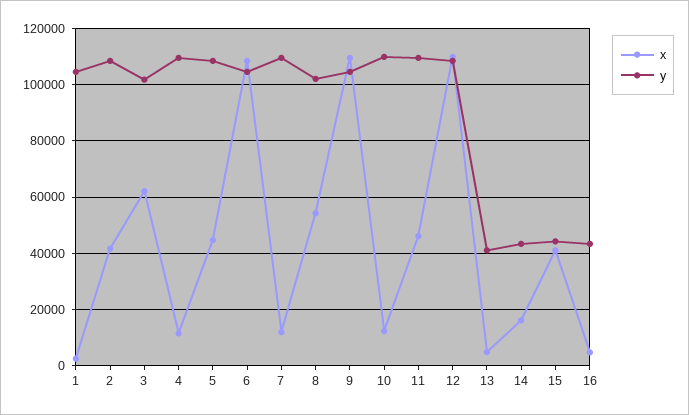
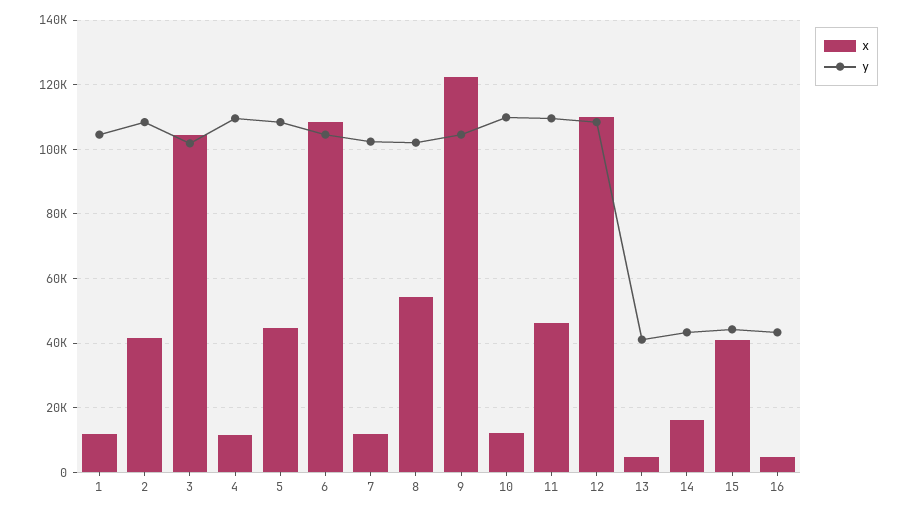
  {
    "x": {
-     "1": 2500,
+     "1": 12000,
      "2": 42000,
-     "3": 62500,
+     "3": 104000,
      "4": 12000,
      "5": 44000,
      "6": 108000,
      "7": 12000,
      "8": 54000,
-     "9": 110000,
+     "9": 122000,
      "10": 12000,
      "11": 46000,
      "12": 110000,
      "13": 4000,
      "14": 16000,
      "15": 42000,
      "16": 4000
    },
    "y": {
      "1": 104000,
      "2": 108000,
      "3": 102000,
      "4": 110000,
      "5": 108000,
      "6": 104000,
-     "7": 110000,
+     "7": 102000,
      "8": 102000,
      "9": 104000,
      "10": 110000,
      "11": 110000,
      "12": 108000,
      "13": 42000,
      "14": 44000,
      "15": 44000,
      "16": 44000
    }
  }

